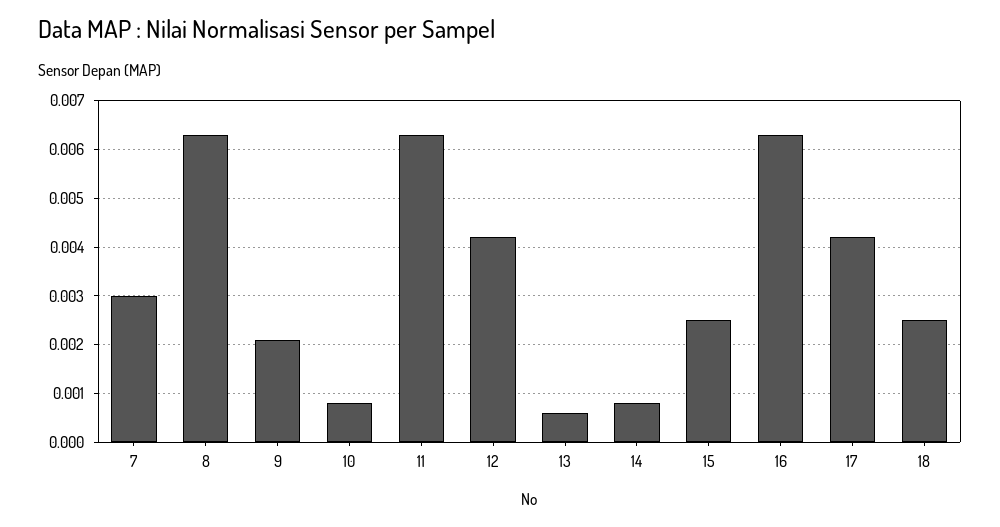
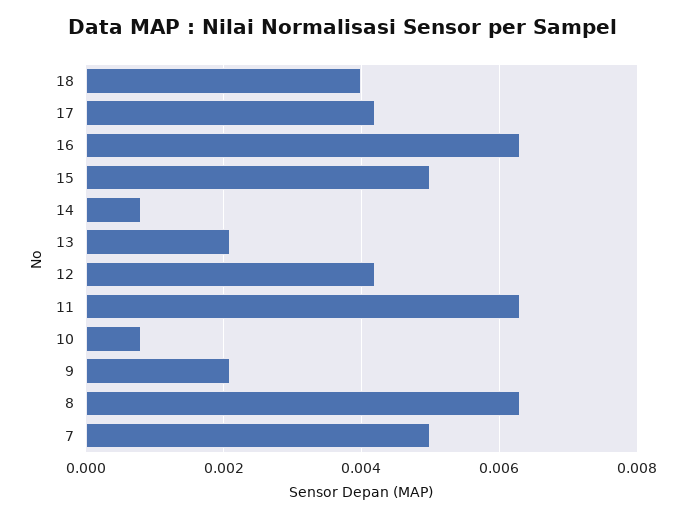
  {
-   "7": 0.003,
+   "7": 0.005,
    "8": 0.0065,
    "9": 0.002,
    "10": 0.001,
    "11": 0.0065,
    "12": 0.004,
-   "13": 0.0005,
+   "13": 0.002,
    "14": 0.001,
-   "15": 0.0025,
+   "15": 0.005,
    "16": 0.0065,
    "17": 0.004,
-   "18": 0.0025
+   "18": 0.004
  }

